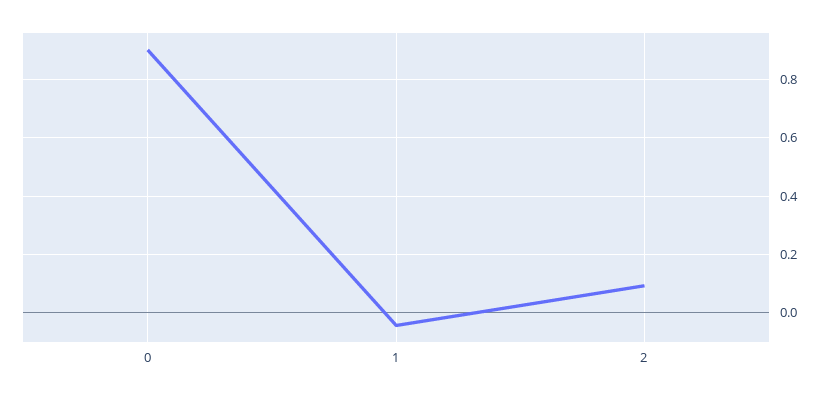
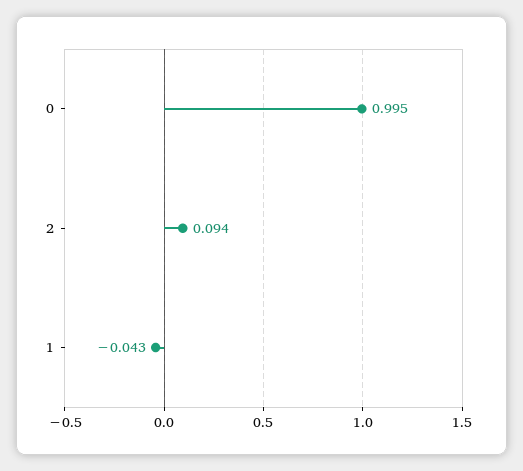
  {
-   "0": 0.9,
+   "0": 0.995,
    "1": -0.043,
    "2": 0.094
  }

